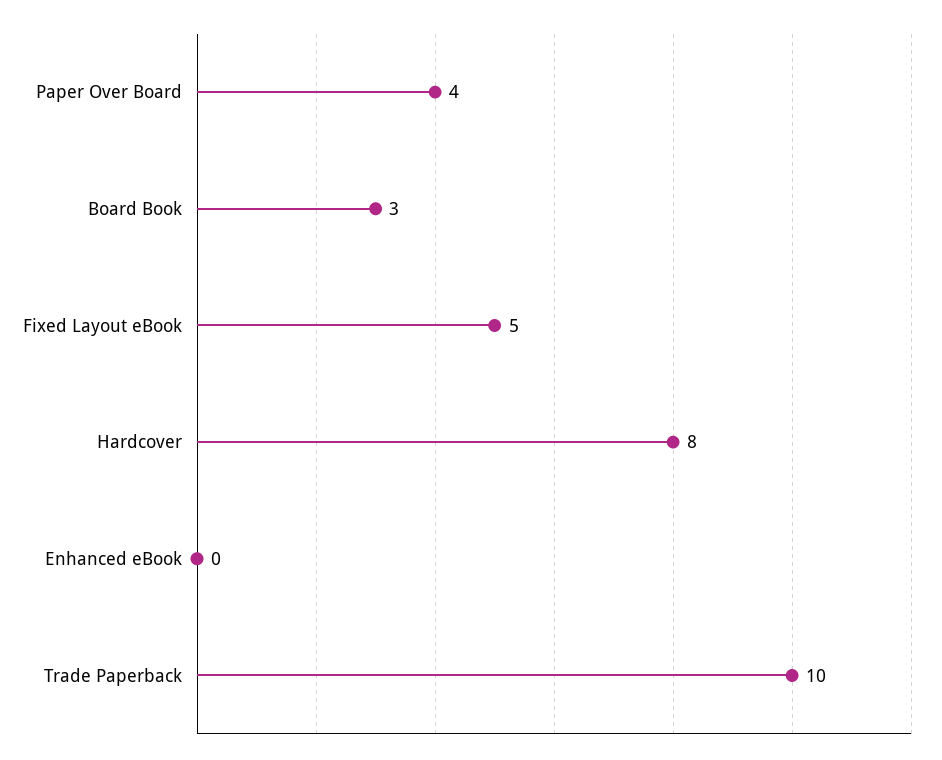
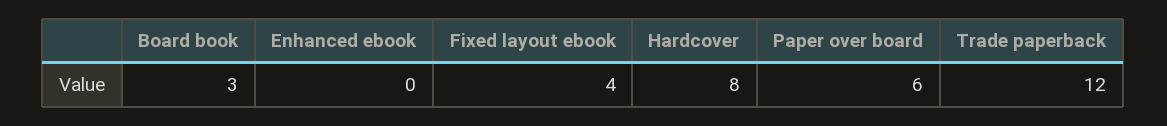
  {
-   "Paper Over Board": 4,
+   "Paper Over Board": 6,
    "Board Book": 3,
-   "Fixed Layout eBook": 5,
+   "Fixed Layout eBook": 4,
    "Hardcover": 8,
    "Enhanced eBook": 0,
-   "Trade Paperback": 10
+   "Trade Paperback": 12
  }

